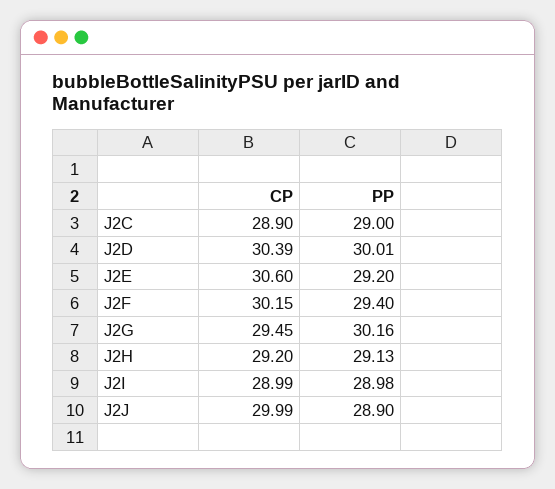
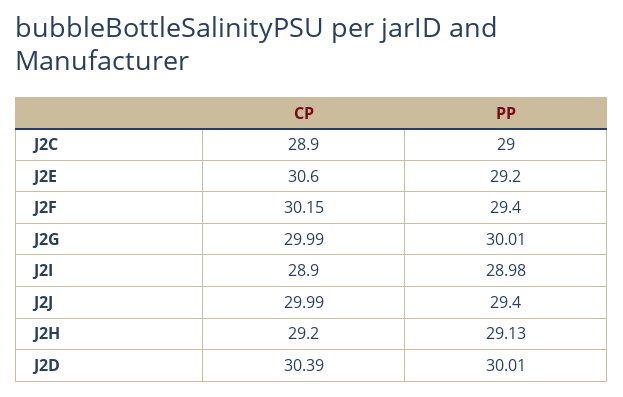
  {
    "CP": {
      "J2C": 28.9,
      "J2D": 30.39,
      "J2E": 30.6,
      "J2F": 30.15,
-     "J2G": 29.45,
+     "J2G": 29.99,
      "J2H": 29.2,
-     "J2I": 28.99,
+     "J2I": 28.9,
      "J2J": 29.99
    },
    "PP": {
      "J2C": 29,
      "J2D": 30.01,
      "J2E": 29.2,
      "J2F": 29.4,
-     "J2G": 30.16,
+     "J2G": 30.01,
      "J2H": 29.13,
      "J2I": 28.98,
-     "J2J": 28.9
+     "J2J": 29.4
    }
  }

